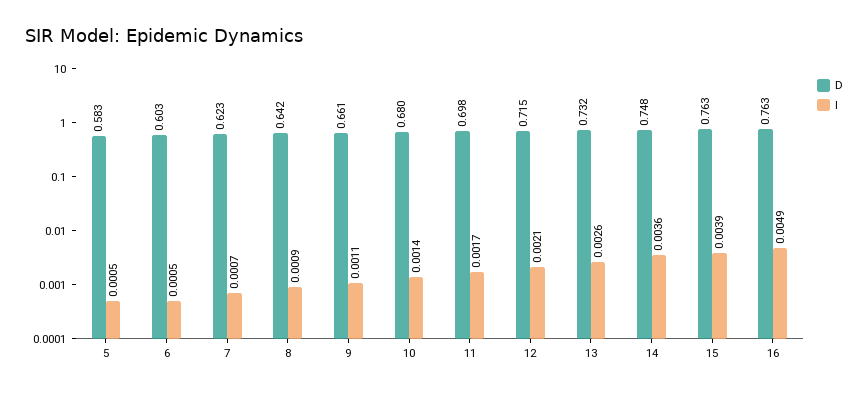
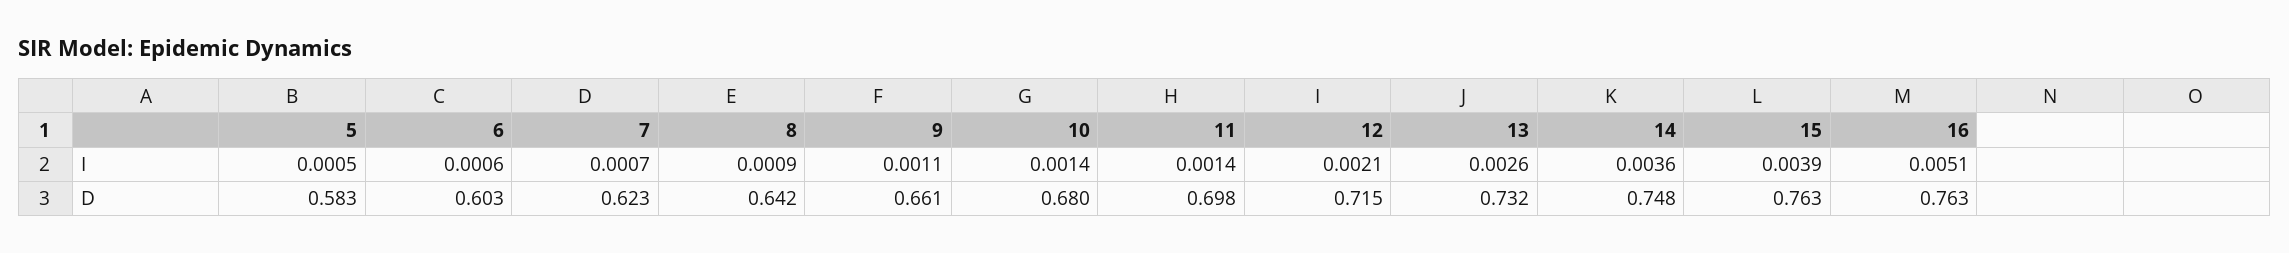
  {
    "D": {
      "5": 0.583,
      "6": 0.603,
      "7": 0.623,
      "8": 0.642,
      "9": 0.661,
      "10": 0.68,
      "11": 0.698,
      "12": 0.715,
      "13": 0.732,
      "14": 0.748,
      "15": 0.763,
      "16": 0.763
    },
    "I": {
      "5": 0.0005,
-     "6": 0.0005,
+     "6": 0.0006,
      "7": 0.0007,
      "8": 0.0009,
      "9": 0.0011,
      "10": 0.0014,
-     "11": 0.0017,
+     "11": 0.0014,
      "12": 0.0021,
      "13": 0.0026,
      "14": 0.0036,
      "15": 0.0039,
-     "16": 0.0049
+     "16": 0.0051
    }
  }

